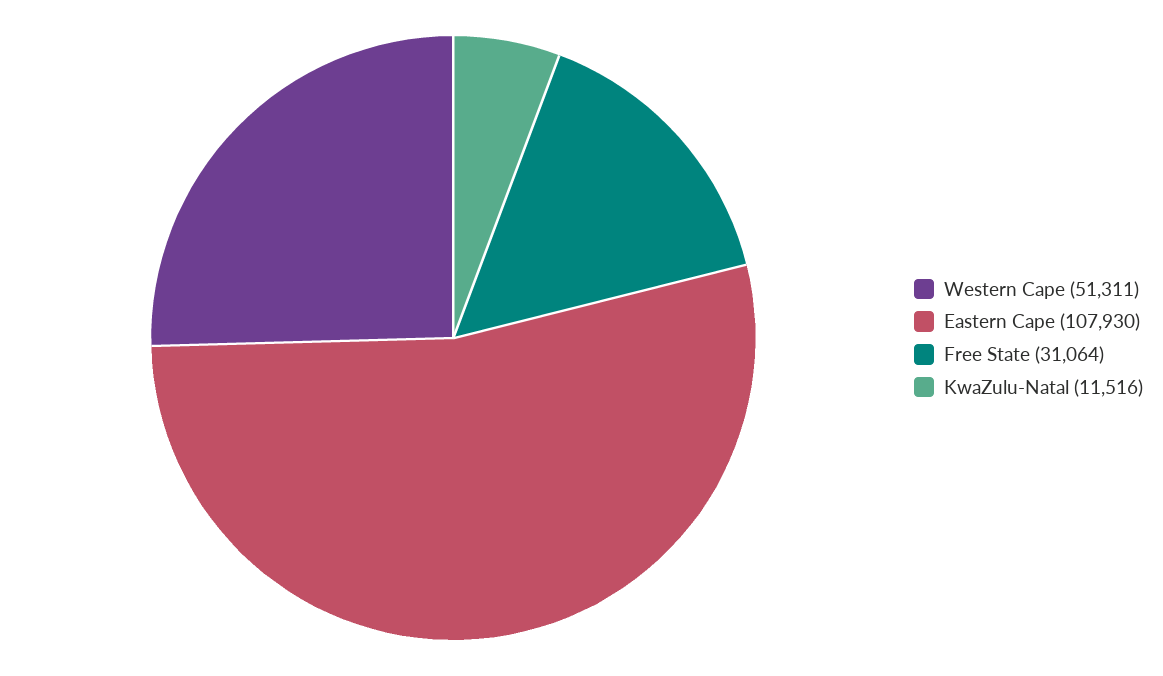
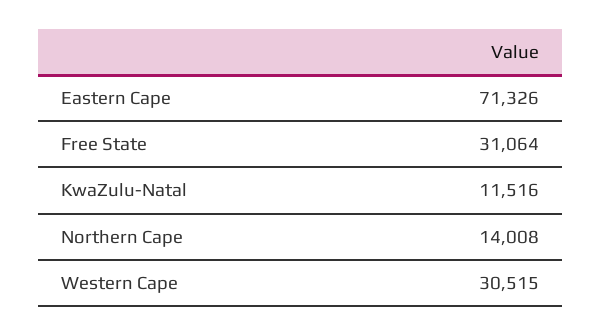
  {
-   "Western Cape": 51311,
+   "Western Cape": 30515,
-   "Eastern Cape": 107930,
+   "Eastern Cape": 71326,
    "Free State": 31064,
-   "KwaZulu-Natal": 11516
+   "KwaZulu-Natal": 11516,
+   "Northern Cape": 14008
  }

